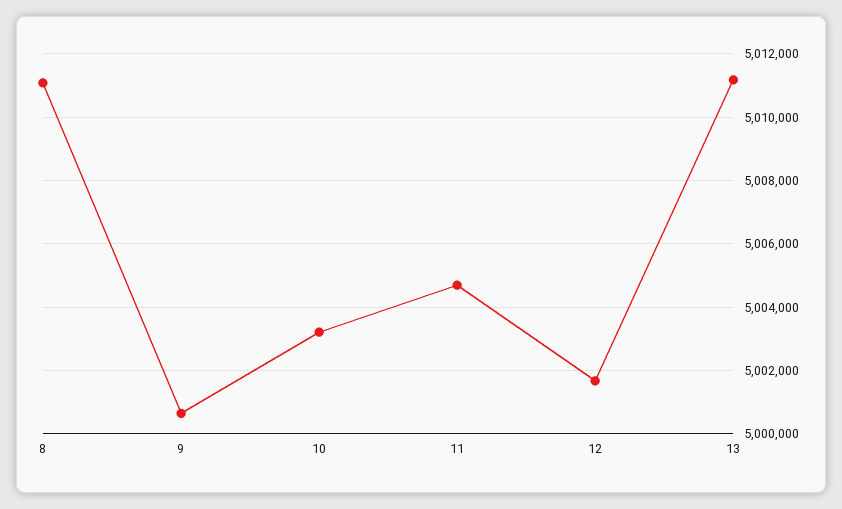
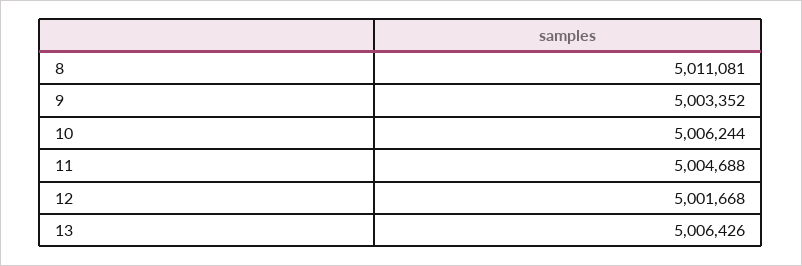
  {
    "8": 5011081,
-   "9": 5000600,
+   "9": 5003352,
-   "10": 5003200,
+   "10": 5006244,
    "11": 5004688,
    "12": 5001668,
-   "13": 5011200
+   "13": 5006426
  }

